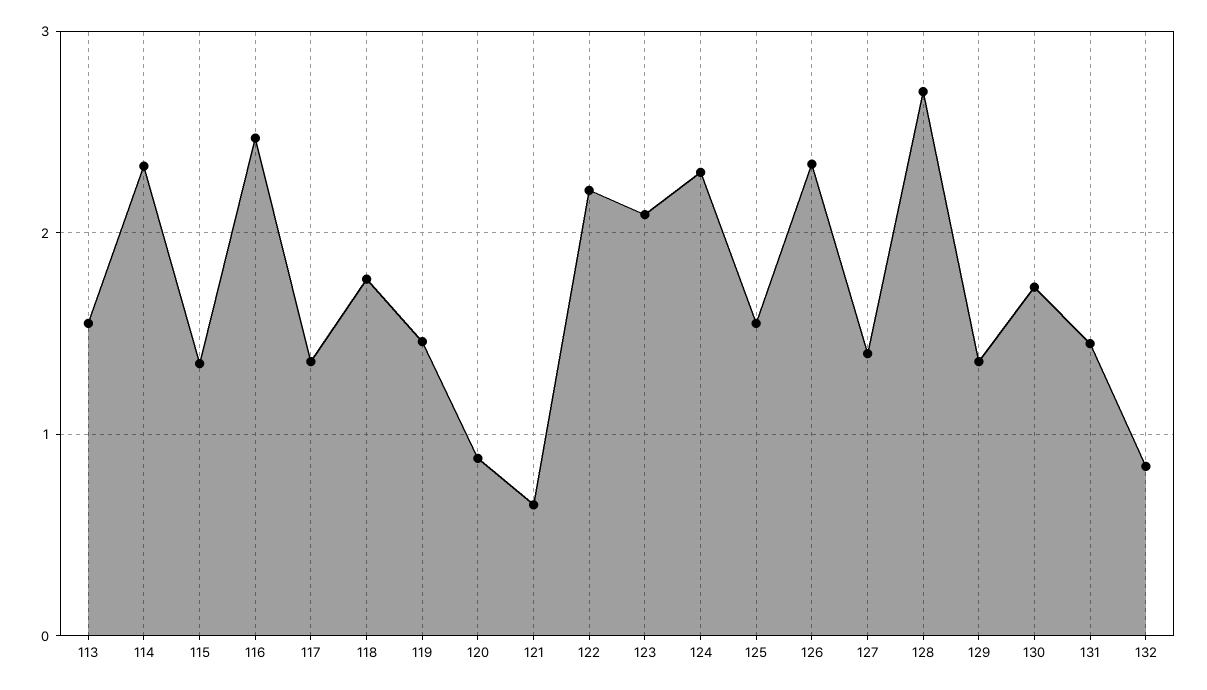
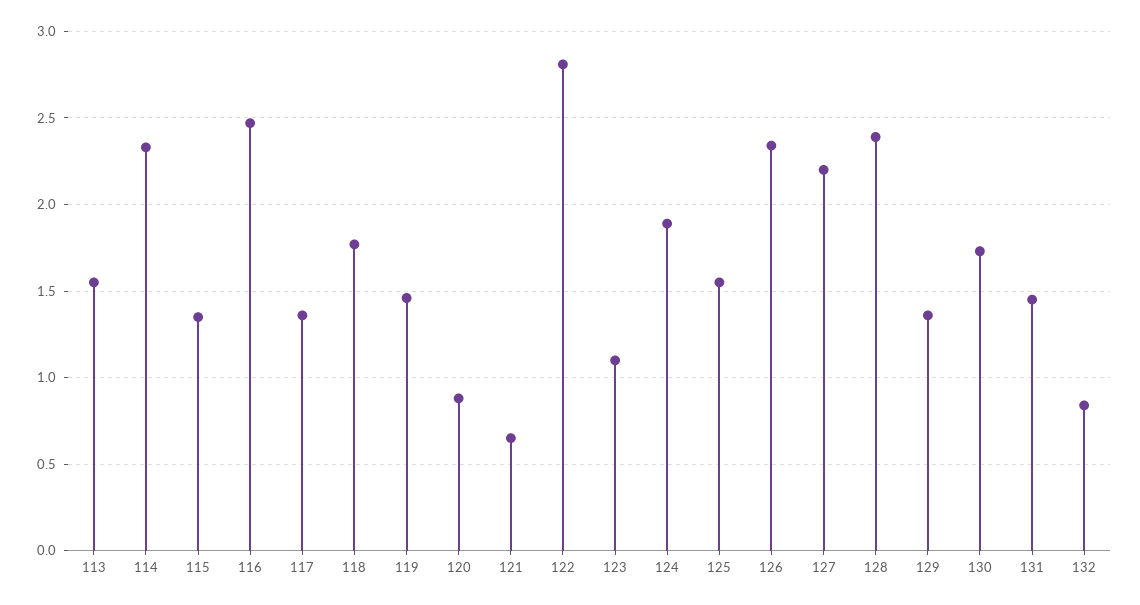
  {
    "113": 1.55,
    "114": 2.35,
    "115": 1.35,
    "116": 2.45,
    "117": 1.35,
    "118": 1.75,
    "119": 1.45,
    "120": 0.9,
    "121": 0.65,
-   "122": 2.2,
+   "122": 2.8,
-   "123": 2.1,
+   "123": 1.1,
-   "124": 2.3,
+   "124": 1.9,
    "125": 1.55,
    "126": 2.35,
-   "127": 1.4,
+   "127": 2.2,
-   "128": 2.7,
+   "128": 2.4,
    "129": 1.35,
    "130": 1.75,
    "131": 1.45,
    "132": 0.85
  }

